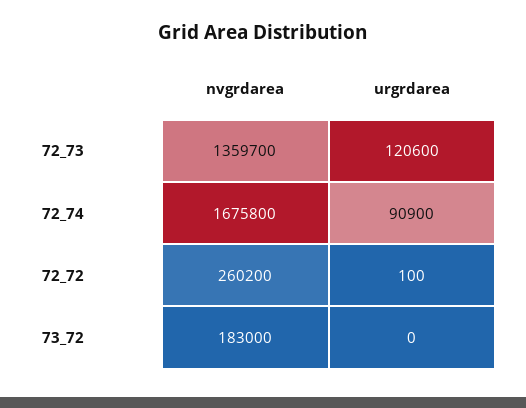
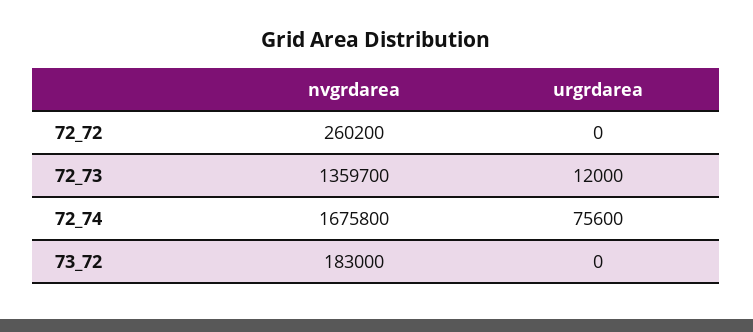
  {
    "nvgrdarea": {
      "72_73": 1359700,
      "72_74": 1675800,
      "72_72": 260200,
      "73_72": 183000
    },
    "urgrdarea": {
-     "72_73": 120600,
+     "72_73": 12000,
-     "72_74": 90900,
+     "72_74": 75600,
-     "72_72": 100,
+     "72_72": 0,
      "73_72": 0
    }
  }

